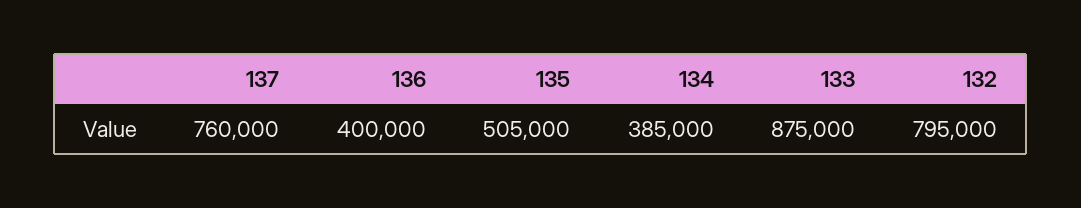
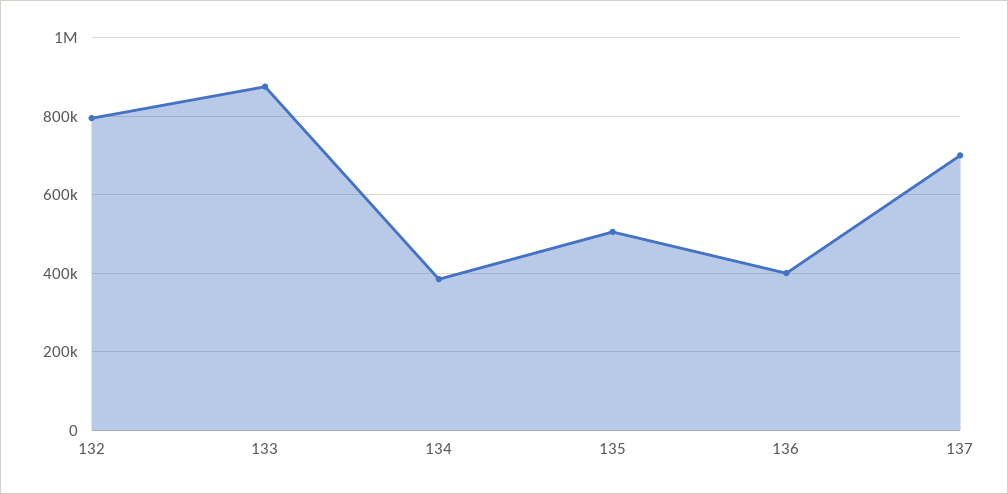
  {
-   "137": 760000,
+   "137": 700000,
    "136": 400000,
    "135": 505000,
    "134": 385000,
    "133": 875000,
    "132": 795000
  }

